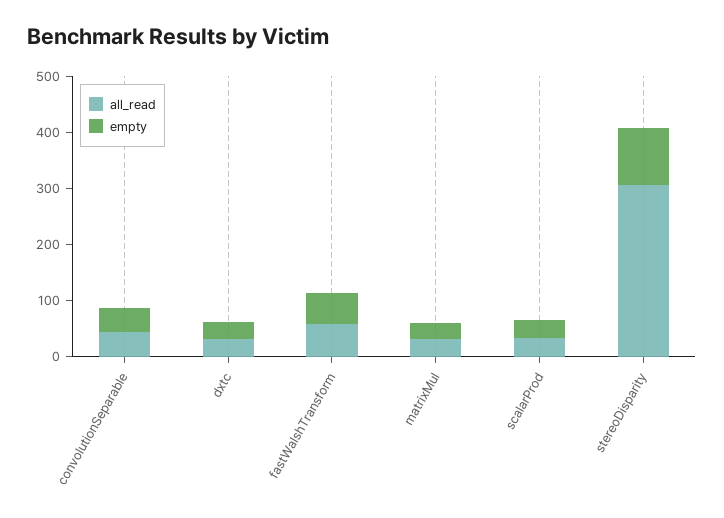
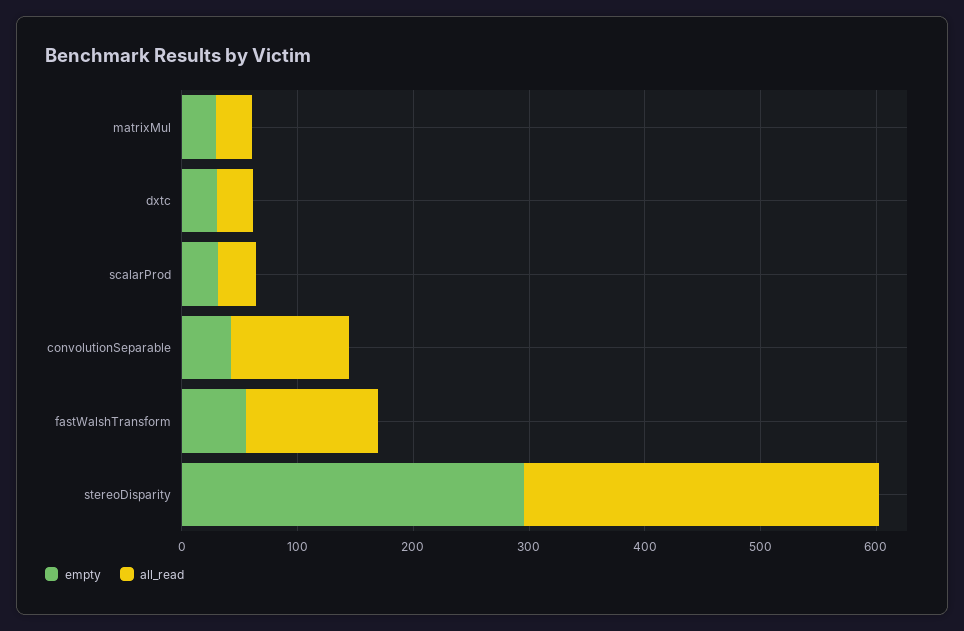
  {
    "all_read": {
-     "convolutionSeparable": 40,
+     "convolutionSeparable": 100,
      "dxtc": 40,
-     "fastWalshTransform": 60,
+     "fastWalshTransform": 120,
      "matrixMul": 40,
      "scalarProd": 40,
      "stereoDisparity": 300
    },
    "empty": {
      "convolutionSeparable": 40,
      "dxtc": 40,
      "fastWalshTransform": 60,
      "matrixMul": 20,
      "scalarProd": 40,
-     "stereoDisparity": 100
+     "stereoDisparity": 300
    }
  }

